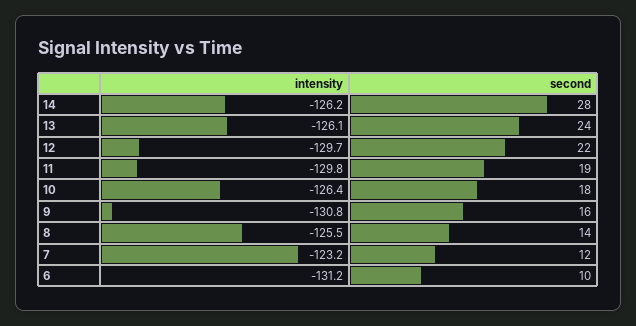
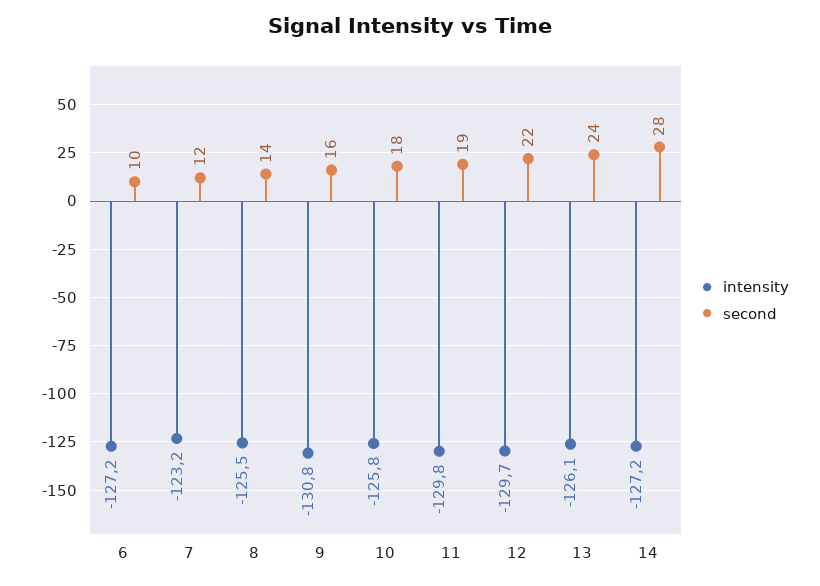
  {
    "intensity": {
-     "14": -126.2,
+     "14": -127.2,
      "13": -126.1,
      "12": -129.7,
      "11": -129.8,
-     "10": -126.4,
+     "10": -125.8,
      "9": -130.8,
      "8": -125.5,
      "7": -123.2,
-     "6": -131.2
+     "6": -127.2
    },
    "second": {
      "14": 28,
      "13": 24,
      "12": 22,
      "11": 19,
      "10": 18,
      "9": 16,
      "8": 14,
      "7": 12,
      "6": 10
    }
  }

